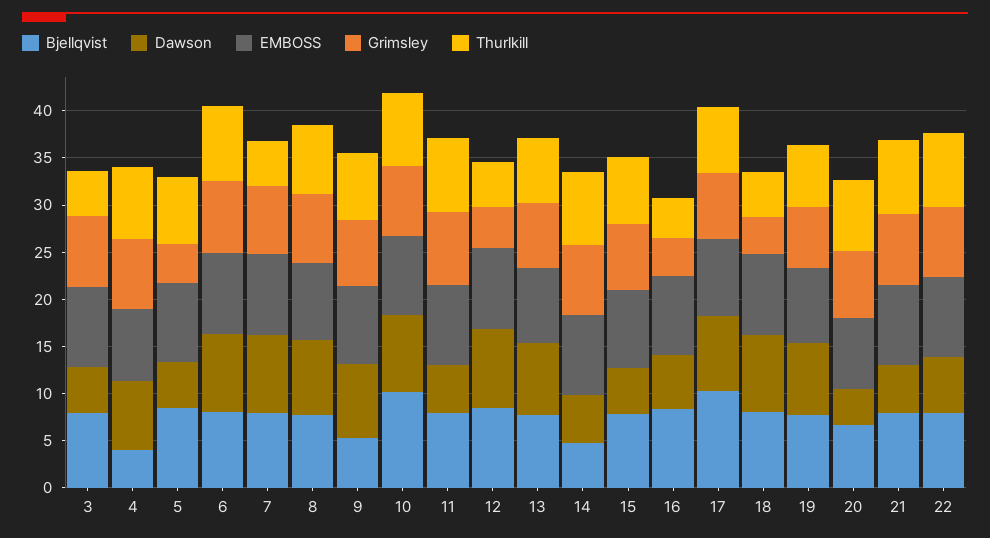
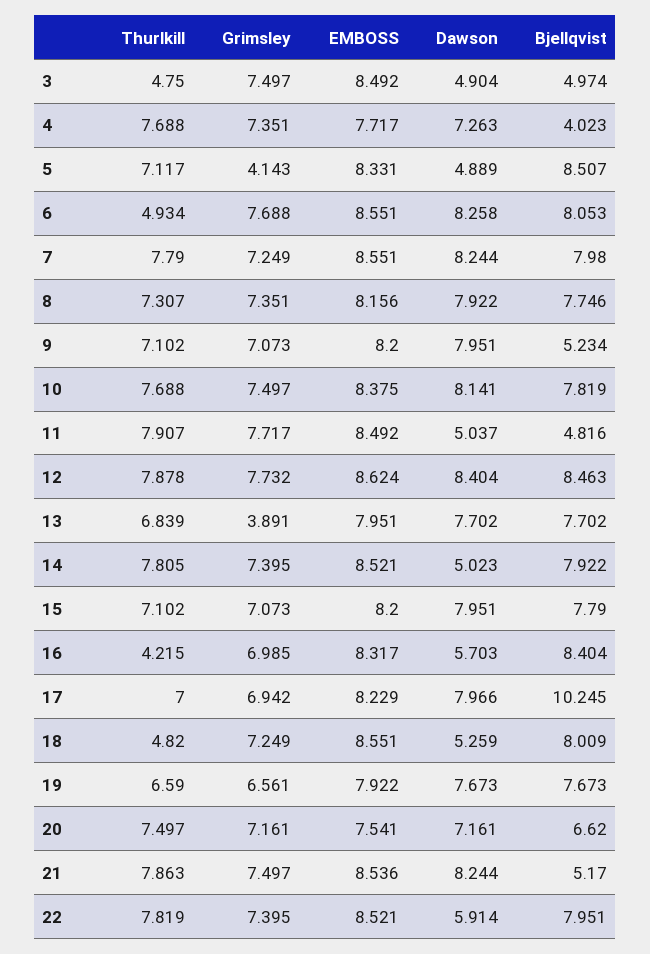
  {
    "Bjellqvist": {
-     "3": 8,
+     "3": 4.974,
      "4": 4.023,
      "5": 8.507,
      "6": 8.053,
      "7": 7.98,
      "8": 7.746,
      "9": 5.234,
-     "10": 10,
+     "10": 7.819,
-     "11": 8,
+     "11": 4.816,
      "12": 8.463,
      "13": 7.702,
-     "14": 5,
+     "14": 7.922,
      "15": 7.79,
      "16": 8.404,
      "17": 10.245,
      "18": 8.009,
      "19": 7.673,
      "20": 6.62,
-     "21": 8,
+     "21": 5.17,
      "22": 7.951
    },
    "Dawson": {
      "3": 4.904,
      "4": 7.263,
      "5": 4.889,
      "6": 8.258,
      "7": 8.244,
      "8": 7.922,
      "9": 7.951,
      "10": 8.141,
      "11": 5.037,
      "12": 8.404,
      "13": 7.702,
      "14": 5.023,
-     "15": 5,
+     "15": 7.951,
      "16": 5.703,
      "17": 7.966,
-     "18": 8,
+     "18": 5.259,
      "19": 7.673,
-     "20": 4,
+     "20": 7.161,
-     "21": 5,
+     "21": 8.244,
      "22": 5.914
    },
    "EMBOSS": {
      "3": 8.492,
      "4": 7.717,
      "5": 8.331,
      "6": 8.551,
      "7": 8.551,
      "8": 8.156,
      "9": 8.2,
      "10": 8.375,
      "11": 8.492,
      "12": 8.624,
      "13": 7.951,
      "14": 8.521,
      "15": 8.2,
      "16": 8.317,
      "17": 8.229,
      "18": 8.551,
      "19": 7.922,
      "20": 7.541,
      "21": 8.536,
      "22": 8.521
    },
    "Grimsley": {
      "3": 7.497,
      "4": 7.351,
      "5": 4.143,
      "6": 7.688,
      "7": 7.249,
      "8": 7.351,
      "9": 7.073,
      "10": 7.497,
      "11": 7.717,
-     "12": 4,
+     "12": 7.732,
-     "13": 7,
+     "13": 3.891,
      "14": 7.395,
      "15": 7.073,
-     "16": 4,
+     "16": 6.985,
      "17": 6.942,
-     "18": 4,
+     "18": 7.249,
      "19": 6.561,
      "20": 7.161,
      "21": 7.497,
      "22": 7.395
    },
    "Thurlkill": {
      "3": 4.75,
      "4": 7.688,
      "5": 7.117,
-     "6": 8,
+     "6": 4.934,
-     "7": 5,
+     "7": 7.79,
      "8": 7.307,
      "9": 7.102,
      "10": 7.688,
      "11": 7.907,
-     "12": 5,
+     "12": 7.878,
      "13": 6.839,
      "14": 7.805,
      "15": 7.102,
      "16": 4.215,
      "17": 7,
      "18": 4.82,
      "19": 6.59,
      "20": 7.497,
      "21": 7.863,
      "22": 7.819
    }
  }

